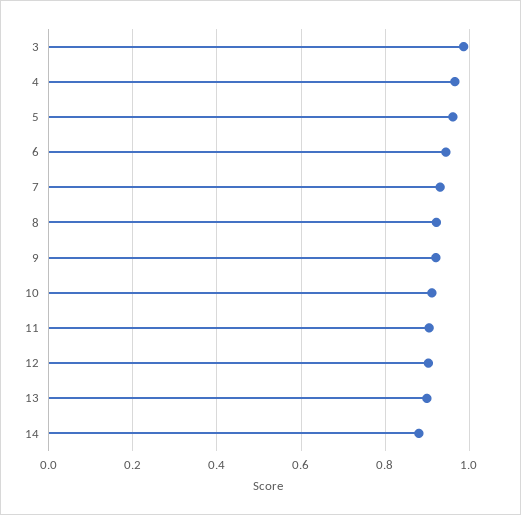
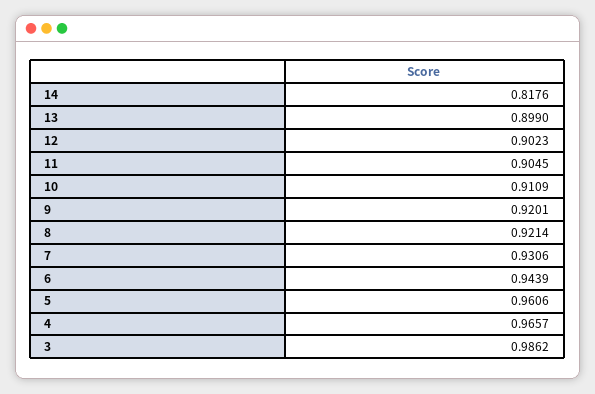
  {
    "3": 0.9862,
    "4": 0.9657,
    "5": 0.9606,
    "6": 0.9439,
    "7": 0.9306,
    "8": 0.9214,
    "9": 0.9201,
    "10": 0.9109,
    "11": 0.9045,
    "12": 0.9023,
    "13": 0.899,
-   "14": 0.88
+   "14": 0.8176
  }

